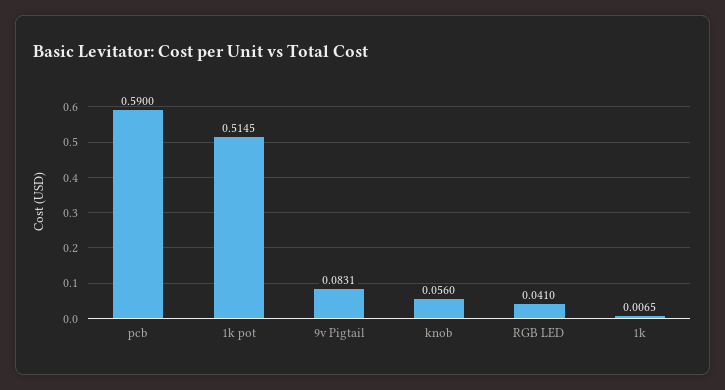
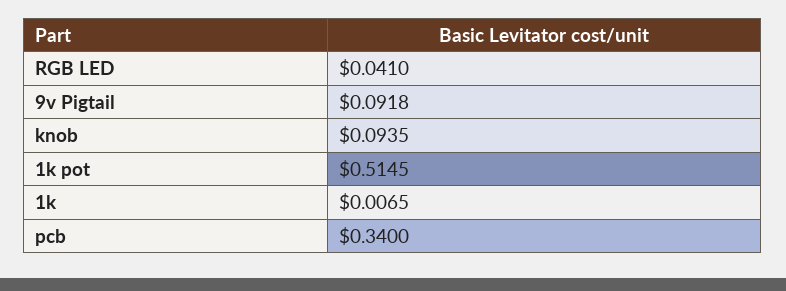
  {
-   "pcb": 0.59,
+   "pcb": 0.34,
    "1k pot": 0.5145,
-   "9v Pigtail": 0.0831,
+   "9v Pigtail": 0.0918,
-   "knob": 0.056,
+   "knob": 0.0935,
    "RGB LED": 0.041,
    "1k": 0.0065
  }

